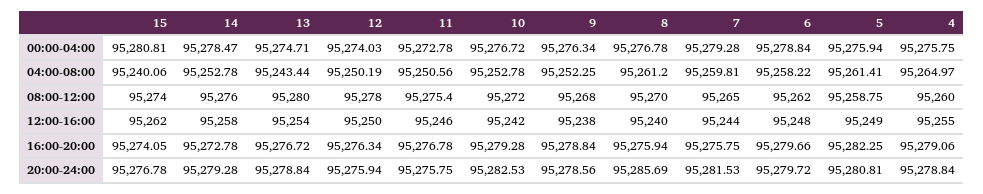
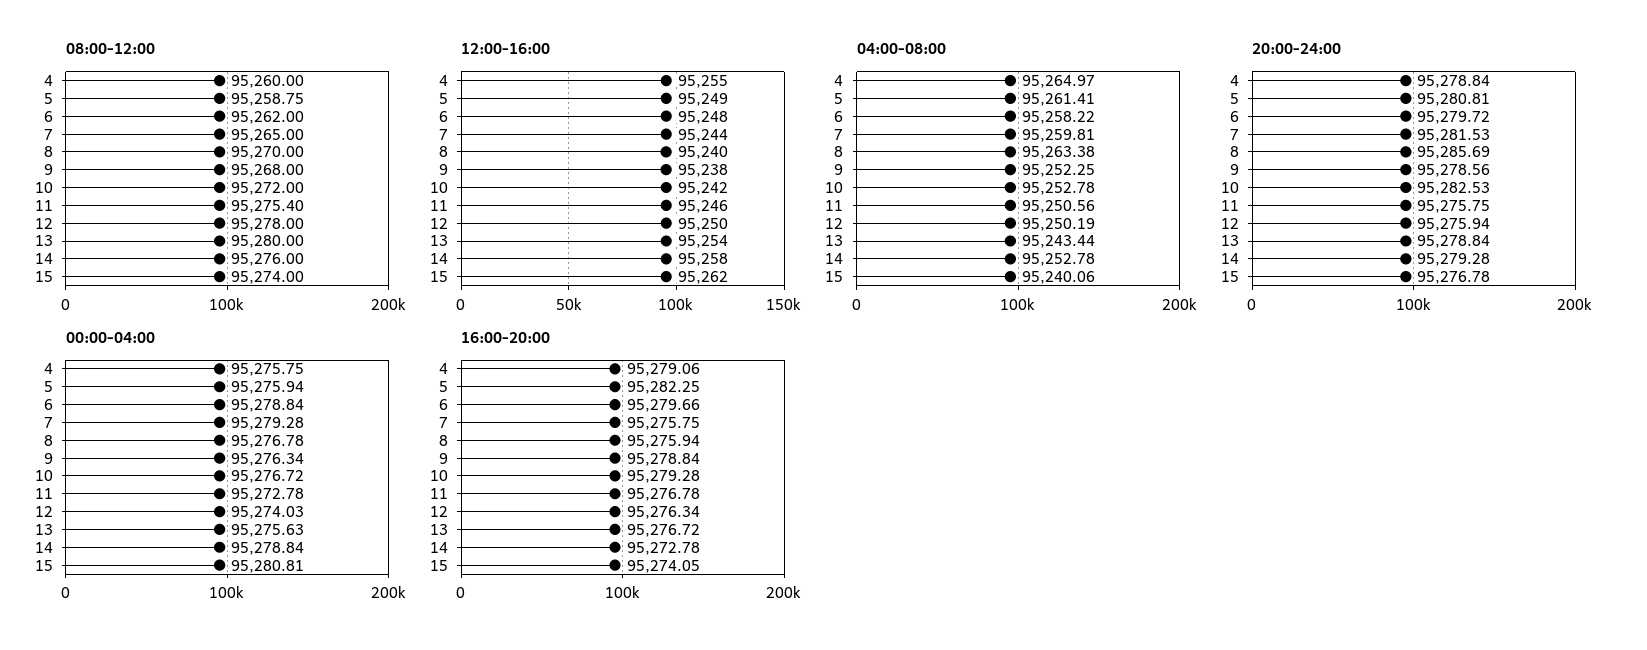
  {
    "00:00-04:00": {
      "15": 95280.81,
-     "14": 95278.47,
+     "14": 95278.84,
-     "13": 95274.71,
+     "13": 95275.63,
      "12": 95274.03,
      "11": 95272.78,
      "10": 95276.72,
      "9": 95276.34,
      "8": 95276.78,
      "7": 95279.28,
      "6": 95278.84,
      "5": 95275.94,
      "4": 95275.75
    },
    "04:00-08:00": {
      "15": 95240.06,
      "14": 95252.78,
      "13": 95243.44,
      "12": 95250.19,
      "11": 95250.56,
      "10": 95252.78,
      "9": 95252.25,
-     "8": 95261.2,
+     "8": 95263.38,
      "7": 95259.81,
      "6": 95258.22,
      "5": 95261.41,
      "4": 95264.97
    },
    "08:00-12:00": {
      "15": 95274,
      "14": 95276,
      "13": 95280,
      "12": 95278,
      "11": 95275.4,
      "10": 95272,
      "9": 95268,
      "8": 95270,
      "7": 95265,
      "6": 95262,
      "5": 95258.75,
      "4": 95260
    },
    "12:00-16:00": {
      "15": 95262,
      "14": 95258,
      "13": 95254,
      "12": 95250,
      "11": 95246,
      "10": 95242,
      "9": 95238,
      "8": 95240,
      "7": 95244,
      "6": 95248,
      "5": 95249,
      "4": 95255
    },
    "16:00-20:00": {
      "15": 95274.05,
      "14": 95272.78,
      "13": 95276.72,
      "12": 95276.34,
      "11": 95276.78,
      "10": 95279.28,
      "9": 95278.84,
      "8": 95275.94,
      "7": 95275.75,
      "6": 95279.66,
      "5": 95282.25,
      "4": 95279.06
    },
    "20:00-24:00": {
      "15": 95276.78,
      "14": 95279.28,
      "13": 95278.84,
      "12": 95275.94,
      "11": 95275.75,
      "10": 95282.53,
      "9": 95278.56,
      "8": 95285.69,
      "7": 95281.53,
      "6": 95279.72,
      "5": 95280.81,
      "4": 95278.84
    }
  }

